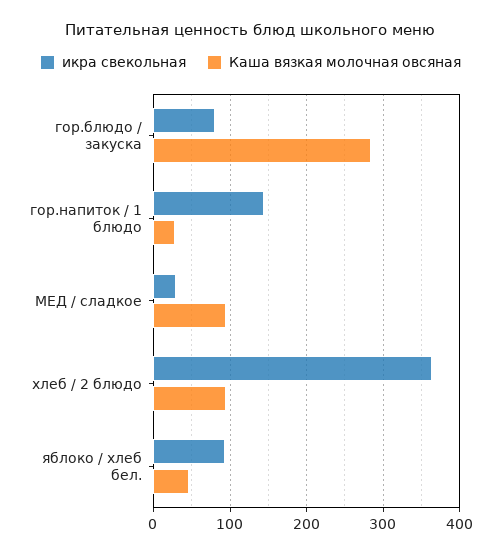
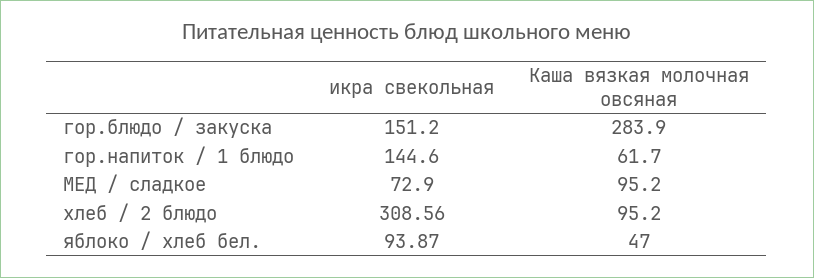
  {
    "икра свекольная": {
-     "гор.блюдо / закуска": 80,
+     "гор.блюдо / закуска": 151.2,
      "гор.напиток / 1 блюдо": 144.6,
-     "МЕД / сладкое": 30,
+     "МЕД / сладкое": 72.9,
-     "хлеб / 2 блюдо": 360,
+     "хлеб / 2 блюдо": 308.56,
      "яблоко / хлеб бел.": 93.87
    },
    "Каша вязкая молочная овсяная": {
      "гор.блюдо / закуска": 283.9,
-     "гор.напиток / 1 блюдо": 30,
+     "гор.напиток / 1 блюдо": 61.7,
      "МЕД / сладкое": 95.2,
      "хлеб / 2 блюдо": 95.2,
      "яблоко / хлеб бел.": 47
    }
  }

